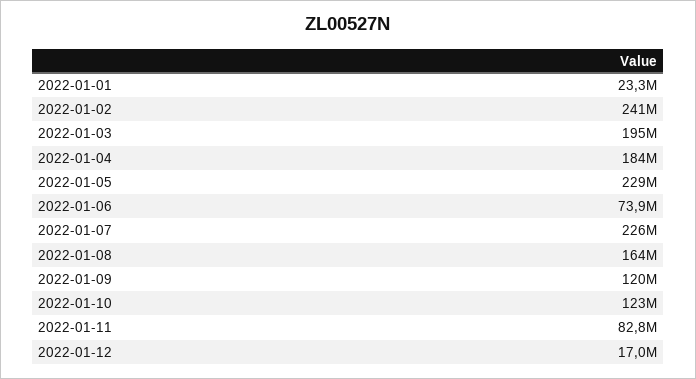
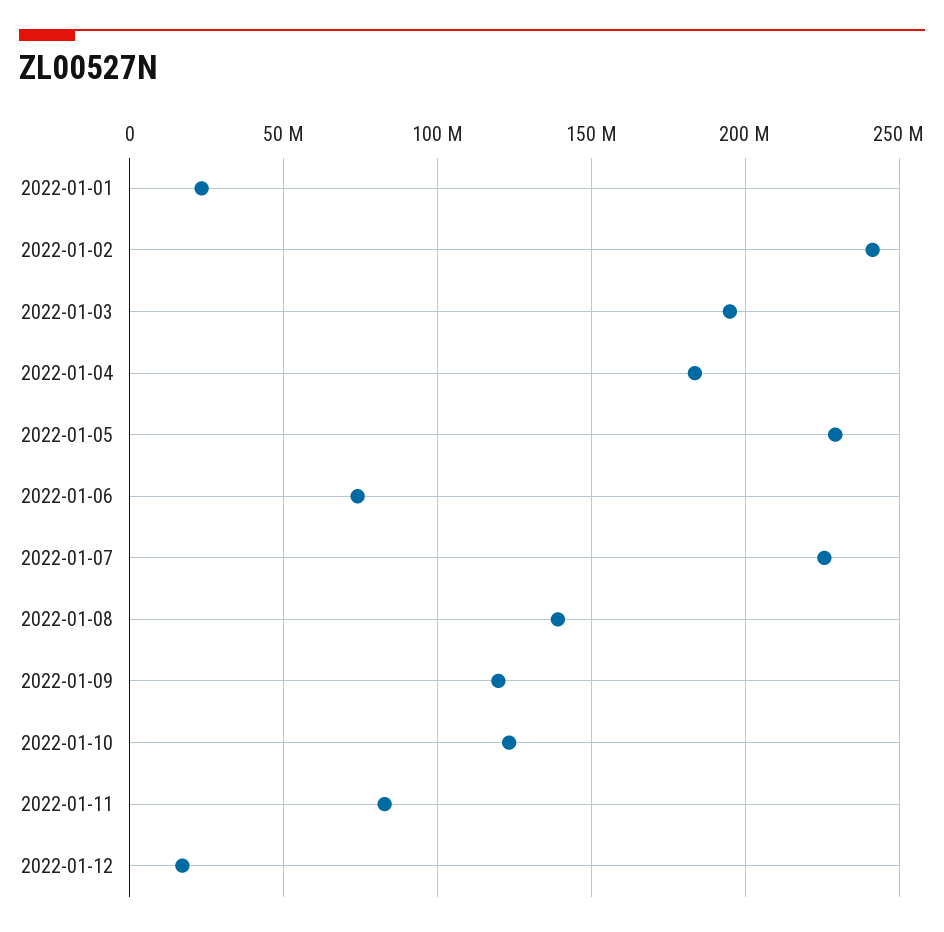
  {
    "2022-01-01": 23300000,
    "2022-01-02": 241000000,
    "2022-01-03": 195000000,
    "2022-01-04": 184000000,
    "2022-01-05": 229000000,
    "2022-01-06": 73900000,
    "2022-01-07": 226000000,
-   "2022-01-08": 164000000,
+   "2022-01-08": 140000000,
    "2022-01-09": 120000000,
    "2022-01-10": 123000000,
    "2022-01-11": 82800000,
    "2022-01-12": 17000000
  }

